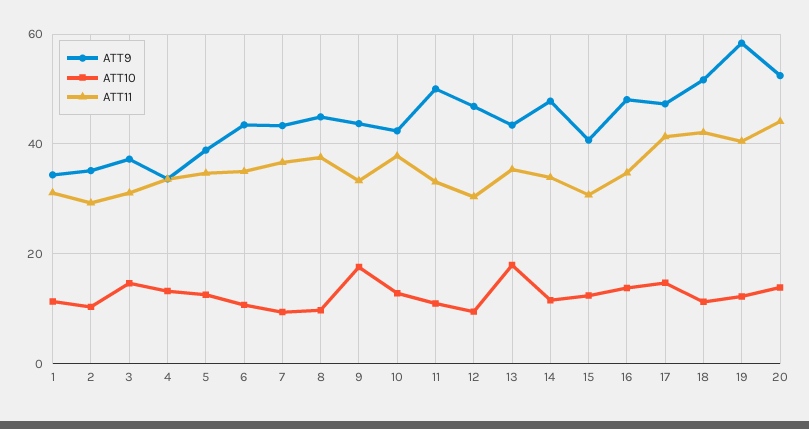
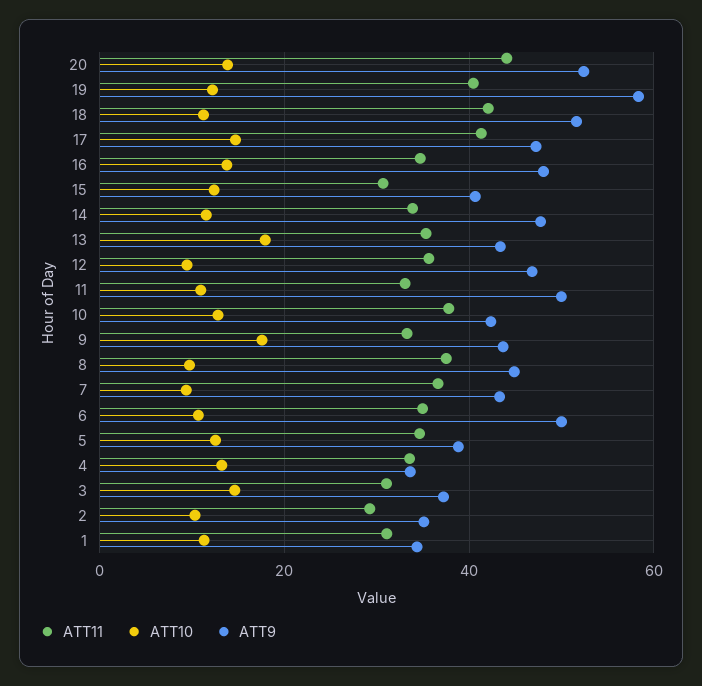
  {
    "ATT9": {
      "1": 34,
      "2": 36,
      "3": 38,
      "4": 34,
      "5": 38,
-     "6": 44,
+     "6": 50,
      "7": 44,
      "8": 44,
      "9": 44,
      "10": 42,
      "11": 50,
      "12": 46,
      "13": 44,
      "14": 48,
      "15": 40,
      "16": 48,
      "17": 48,
      "18": 52,
      "19": 58,
      "20": 52
    },
    "ATT10": {
      "1": 12,
      "2": 10,
      "3": 14,
      "4": 14,
      "5": 12,
      "6": 10,
      "7": 10,
      "8": 10,
      "9": 18,
      "10": 12,
      "11": 10,
      "12": 10,
      "13": 18,
      "14": 12,
      "15": 12,
      "16": 14,
      "17": 14,
      "18": 12,
      "19": 12,
      "20": 14
    },
    "ATT11": {
      "1": 32,
      "2": 30,
      "3": 32,
      "4": 34,
      "5": 34,
      "6": 34,
      "7": 36,
      "8": 38,
      "9": 34,
      "10": 38,
      "11": 34,
-     "12": 30,
+     "12": 36,
      "13": 36,
      "14": 34,
      "15": 30,
      "16": 34,
      "17": 42,
      "18": 42,
      "19": 40,
      "20": 44
    }
  }

